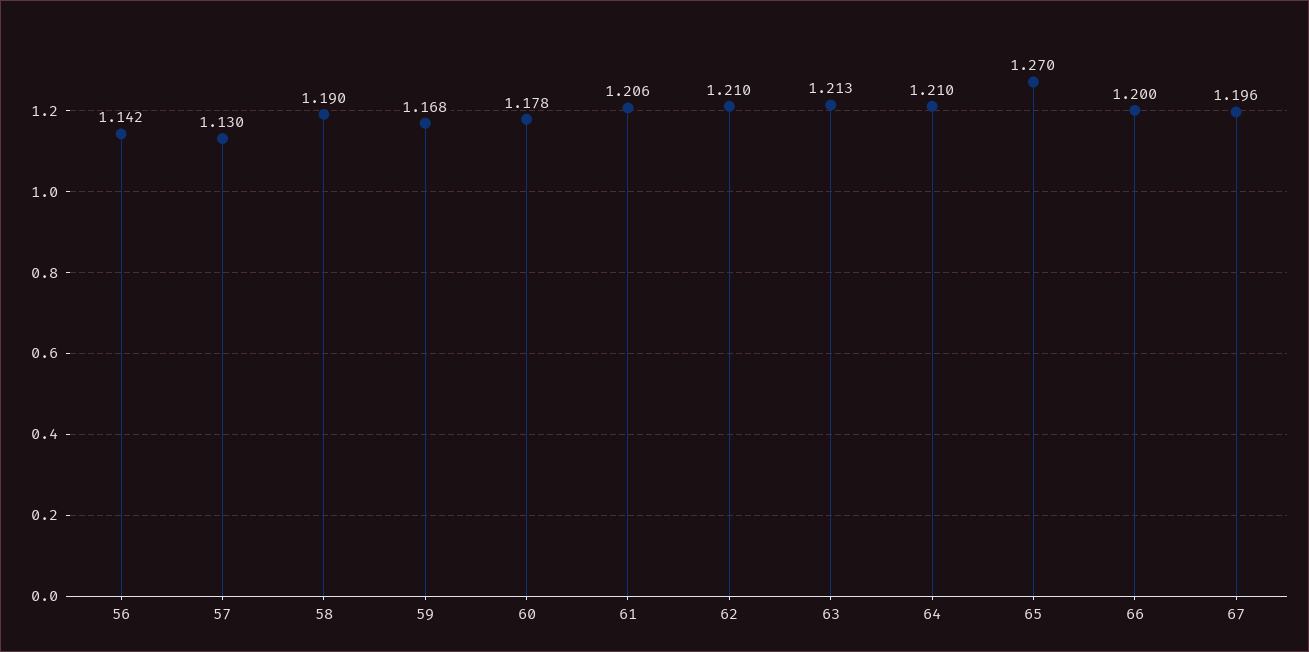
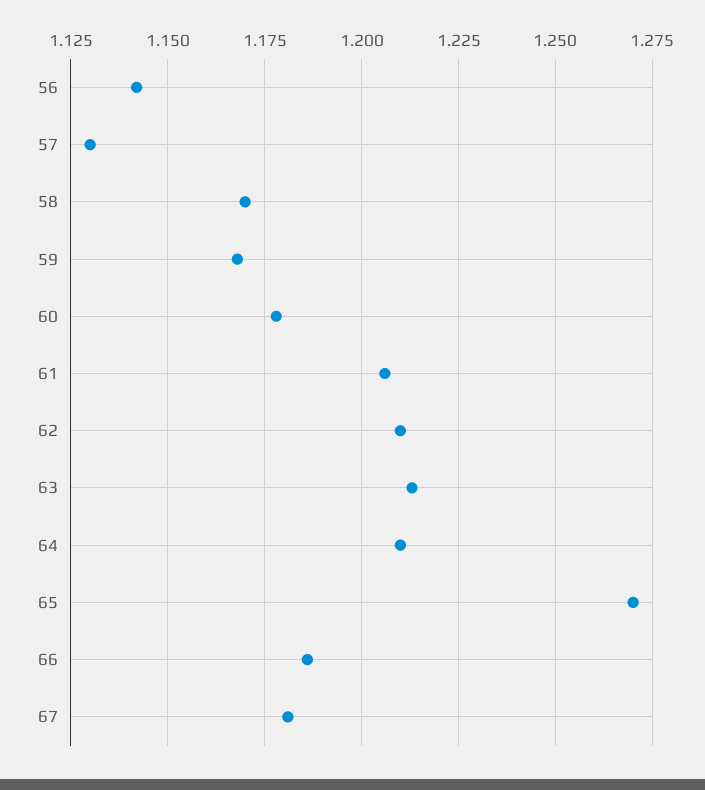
  {
    "56": 1.142,
    "57": 1.13,
-   "58": 1.19,
+   "58": 1.17,
    "59": 1.168,
    "60": 1.178,
    "61": 1.206,
    "62": 1.21,
    "63": 1.213,
    "64": 1.21,
    "65": 1.27,
-   "66": 1.2,
+   "66": 1.185,
-   "67": 1.196
+   "67": 1.18
  }

